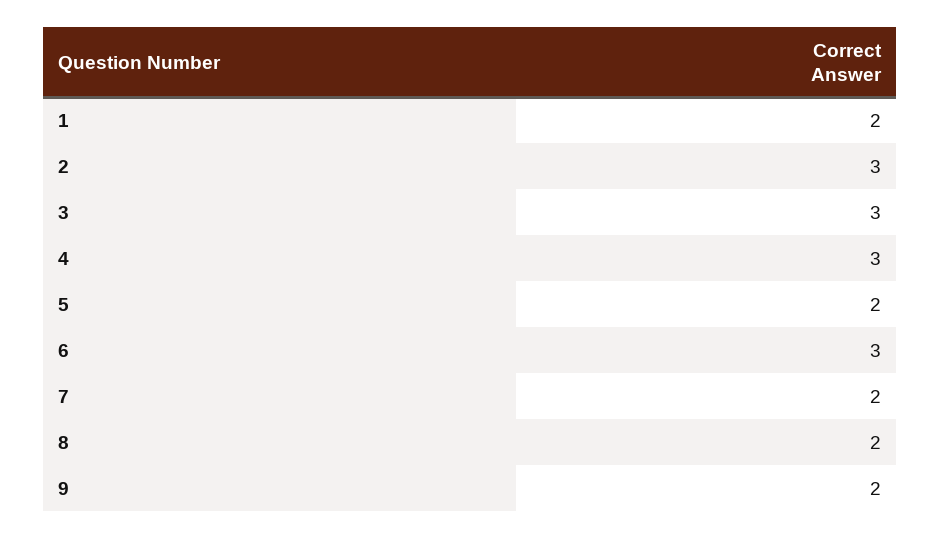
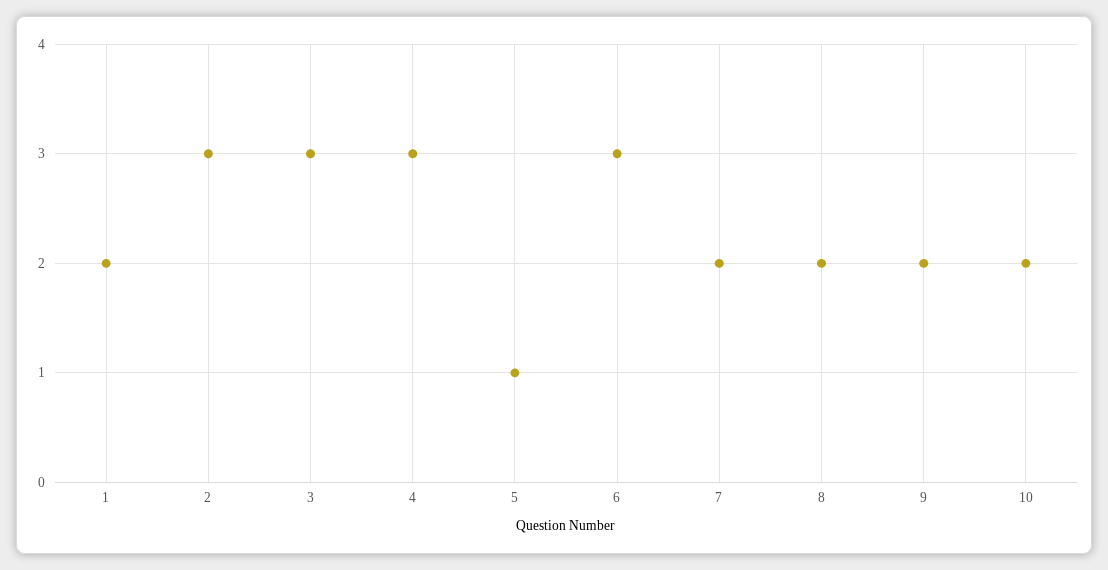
  {
    "1": 2,
    "2": 3,
    "3": 3,
    "4": 3,
-   "5": 2,
+   "5": 1,
    "6": 3,
    "7": 2,
    "8": 2,
-   "9": 2
+   "9": 2,
+   "10": 2
  }

